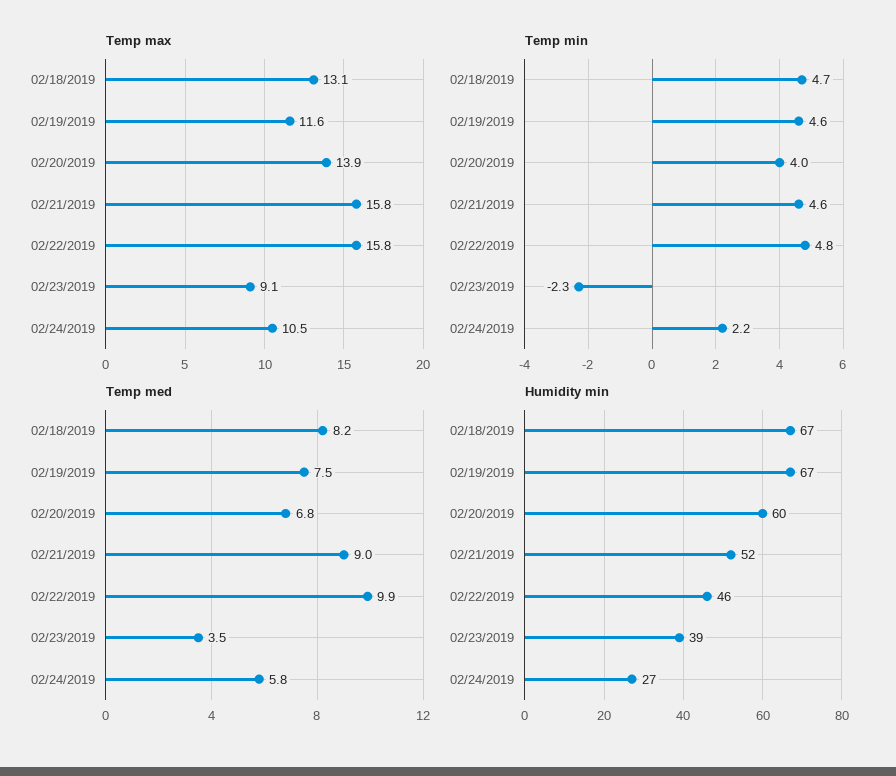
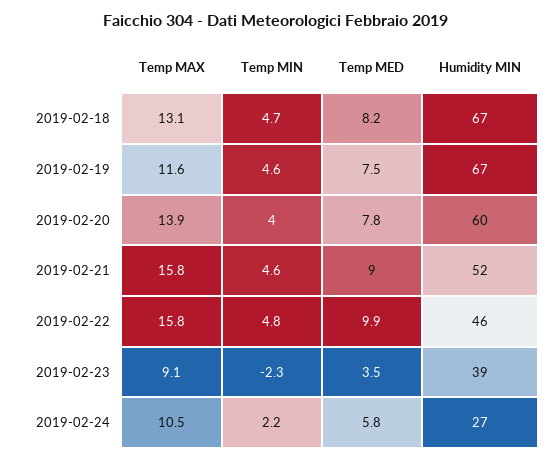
  {
    "Temp max": {
      "02/18/2019": 13.1,
      "02/19/2019": 11.6,
      "02/20/2019": 13.9,
      "02/21/2019": 15.8,
      "02/22/2019": 15.8,
      "02/23/2019": 9.1,
      "02/24/2019": 10.5
    },
    "Temp min": {
      "02/18/2019": 4.7,
      "02/19/2019": 4.6,
      "02/20/2019": 4,
      "02/21/2019": 4.6,
      "02/22/2019": 4.8,
      "02/23/2019": -2.3,
      "02/24/2019": 2.2
    },
    "Temp med": {
      "02/18/2019": 8.2,
      "02/19/2019": 7.5,
-     "02/20/2019": 6.8,
+     "02/20/2019": 7.8,
      "02/21/2019": 9,
      "02/22/2019": 9.9,
      "02/23/2019": 3.5,
      "02/24/2019": 5.8
    },
    "Humidity min": {
      "02/18/2019": 67,
      "02/19/2019": 67,
      "02/20/2019": 60,
      "02/21/2019": 52,
      "02/22/2019": 46,
      "02/23/2019": 39,
      "02/24/2019": 27
    }
  }

